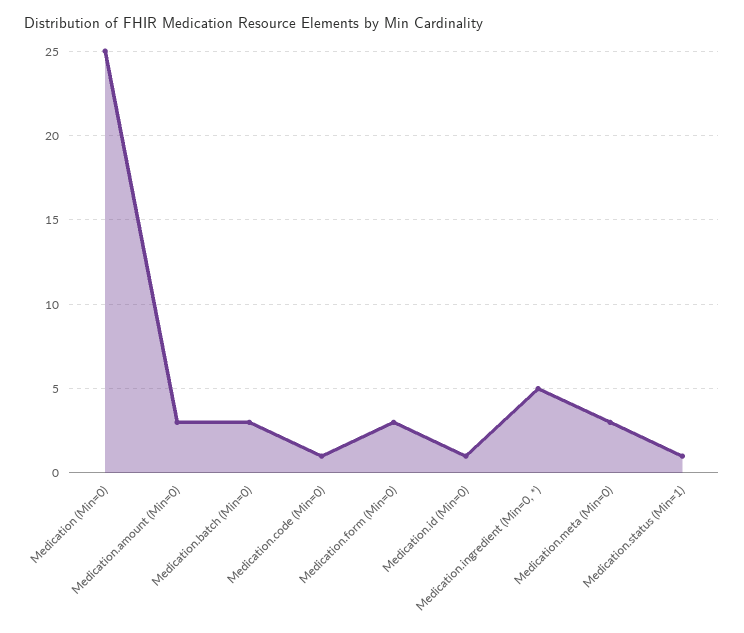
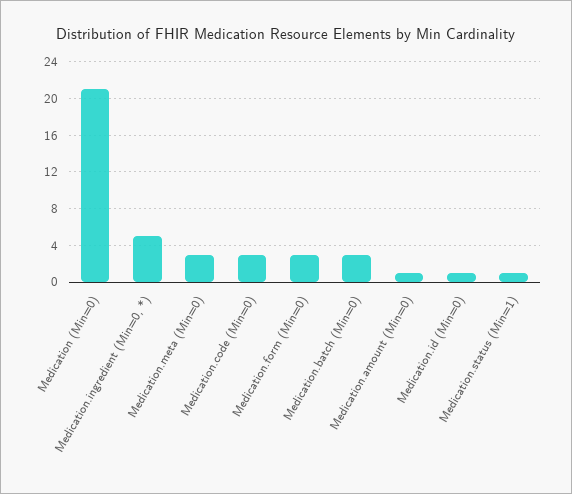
  {
-   "Medication (Min=0)": 25,
+   "Medication (Min=0)": 21,
-   "Medication.amount (Min=0)": 3,
+   "Medication.amount (Min=0)": 1,
    "Medication.batch (Min=0)": 3,
-   "Medication.code (Min=0)": 1,
+   "Medication.code (Min=0)": 3,
    "Medication.form (Min=0)": 3,
    "Medication.id (Min=0)": 1,
    "Medication.ingredient (Min=0, *)": 5,
    "Medication.meta (Min=0)": 3,
    "Medication.status (Min=1)": 1
  }

